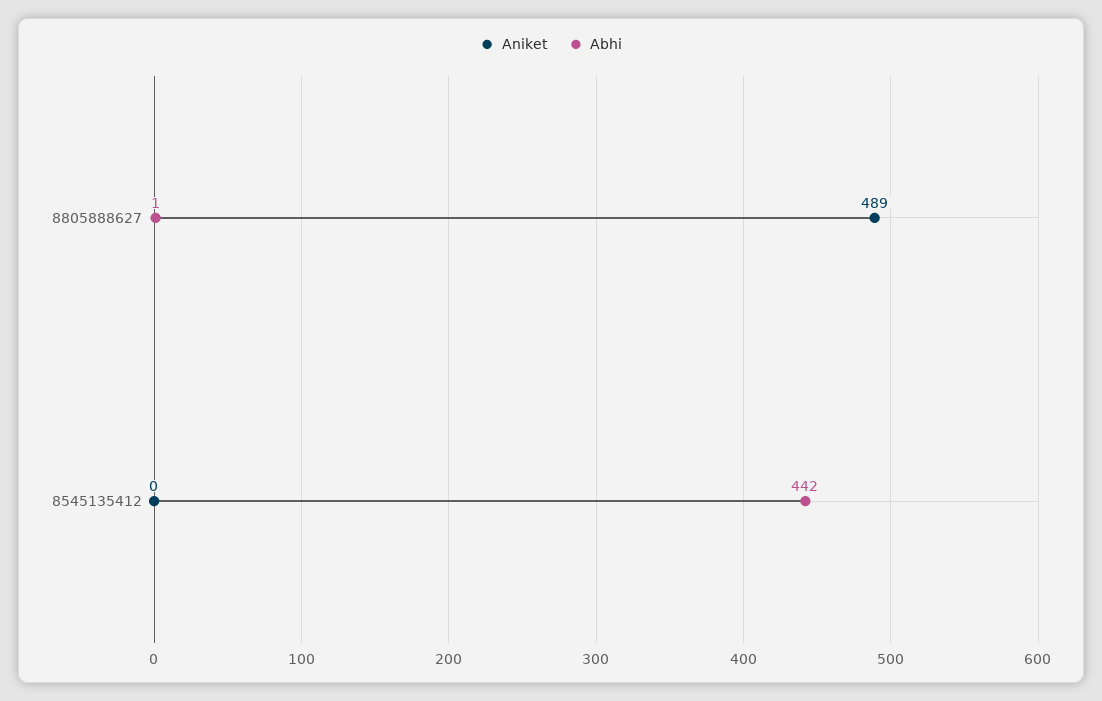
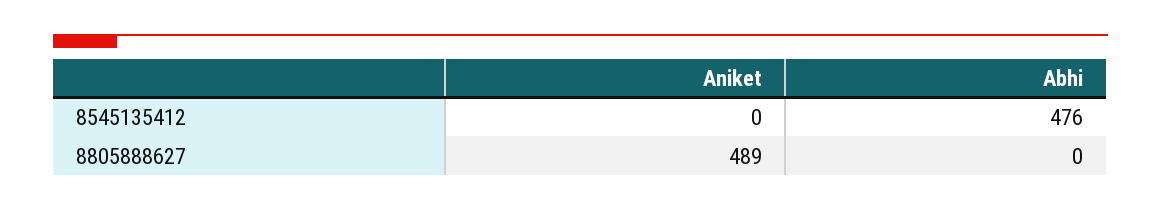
  {
    "Aniket": {
      "8805888627": 489,
      "8545135412": 0
    },
    "Abhi": {
-     "8805888627": 1,
+     "8805888627": 0,
-     "8545135412": 442
+     "8545135412": 476
    }
  }

